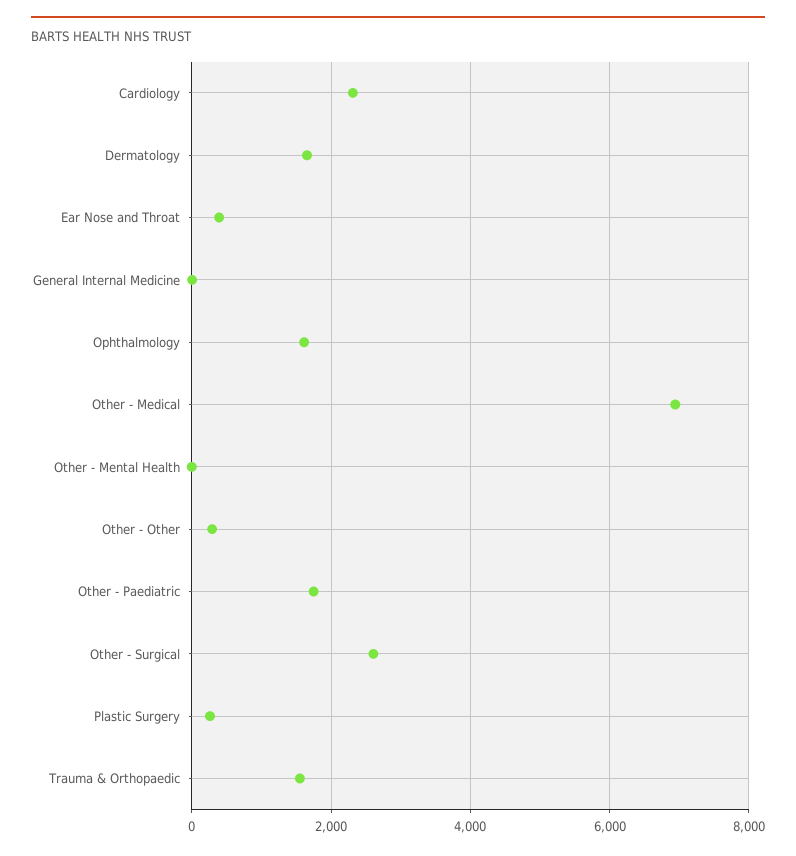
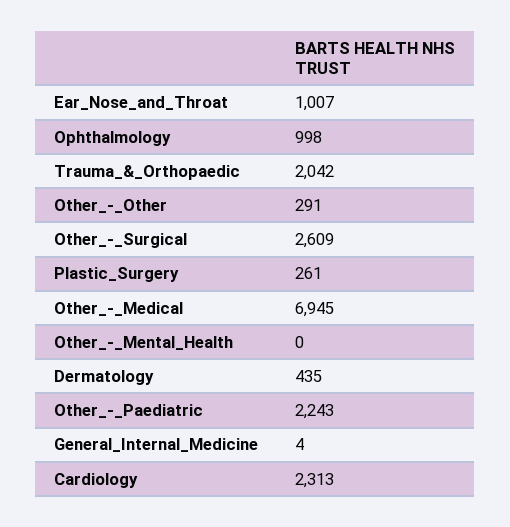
  {
    "Cardiology": 2313,
-   "Dermatology": 1600,
+   "Dermatology": 435,
-   "Ear Nose and Throat": 400,
+   "Ear Nose and Throat": 1007,
    "General Internal Medicine": 4,
-   "Ophthalmology": 1600,
+   "Ophthalmology": 998,
    "Other - Medical": 6945,
    "Other - Mental Health": 0,
    "Other - Other": 291,
-   "Other - Paediatric": 1800,
+   "Other - Paediatric": 2243,
    "Other - Surgical": 2609,
    "Plastic Surgery": 261,
-   "Trauma & Orthopaedic": 1600
+   "Trauma & Orthopaedic": 2042
  }

